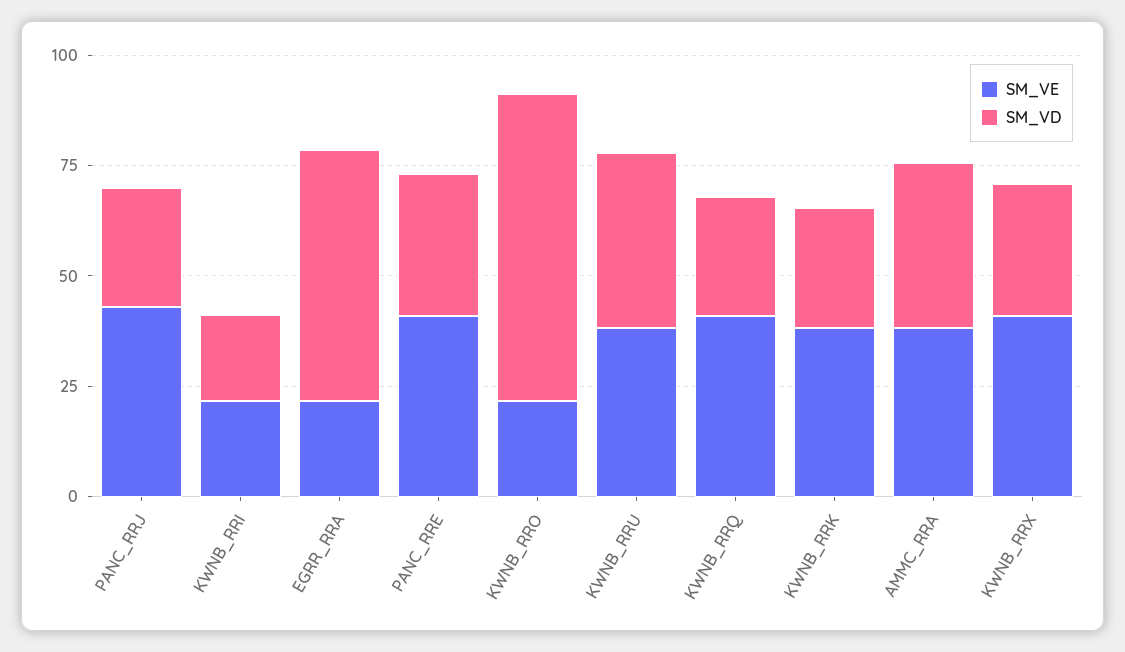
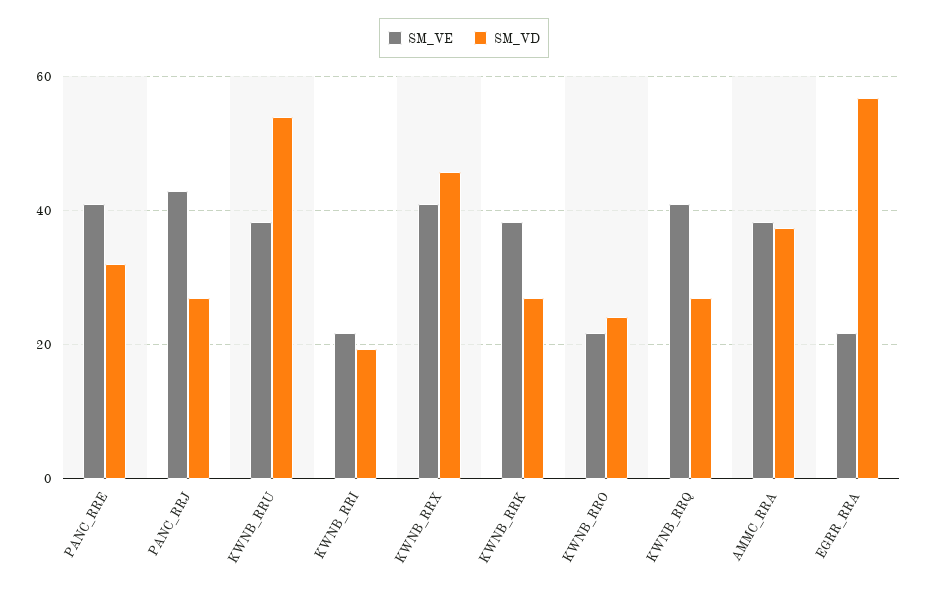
  {
    "SM_VE": {
      "PANC_RRJ": 42,
      "KWNB_RRI": 22,
      "EGRR_RRA": 22,
      "PANC_RRE": 42,
      "KWNB_RRO": 22,
      "KWNB_RRU": 38,
      "KWNB_RRQ": 42,
      "KWNB_RRK": 38,
      "AMMC_RRA": 38,
      "KWNB_RRX": 42
    },
    "SM_VD": {
      "PANC_RRJ": 28,
      "KWNB_RRI": 20,
      "EGRR_RRA": 56,
      "PANC_RRE": 32,
-     "KWNB_RRO": 70,
+     "KWNB_RRO": 24,
-     "KWNB_RRU": 40,
+     "KWNB_RRU": 54,
      "KWNB_RRQ": 28,
      "KWNB_RRK": 28,
      "AMMC_RRA": 38,
-     "KWNB_RRX": 30
+     "KWNB_RRX": 46
    }
  }

